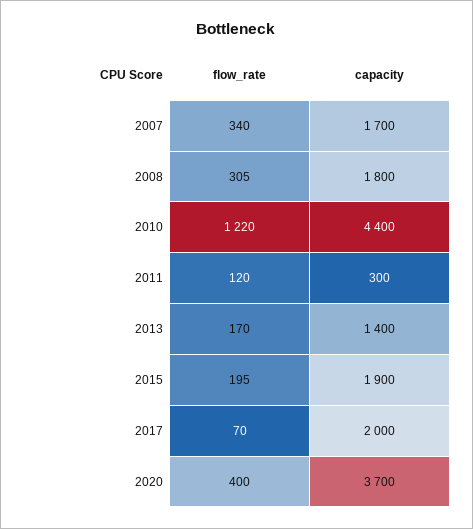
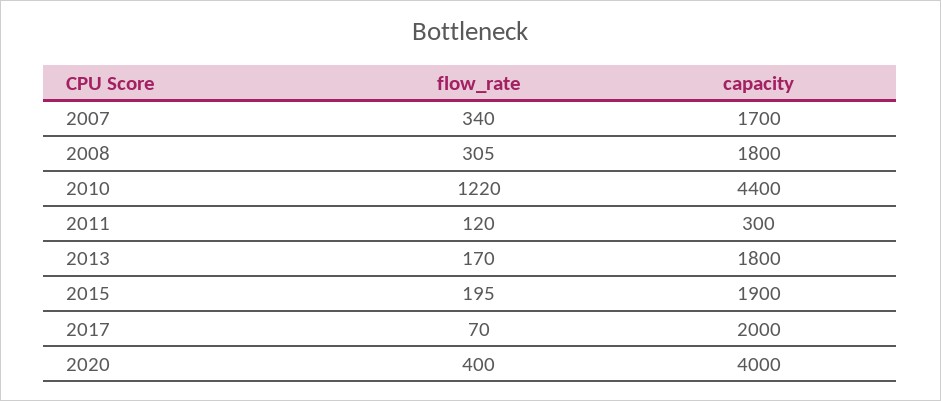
  {
    "flow_rate": {
      "2007": 340,
      "2008": 305,
      "2010": 1220,
      "2011": 120,
      "2013": 170,
      "2015": 195,
      "2017": 70,
      "2020": 400
    },
    "capacity": {
      "2007": 1700,
      "2008": 1800,
      "2010": 4400,
      "2011": 300,
-     "2013": 1400,
+     "2013": 1800,
      "2015": 1900,
      "2017": 2000,
-     "2020": 3700
+     "2020": 4000
    }
  }

